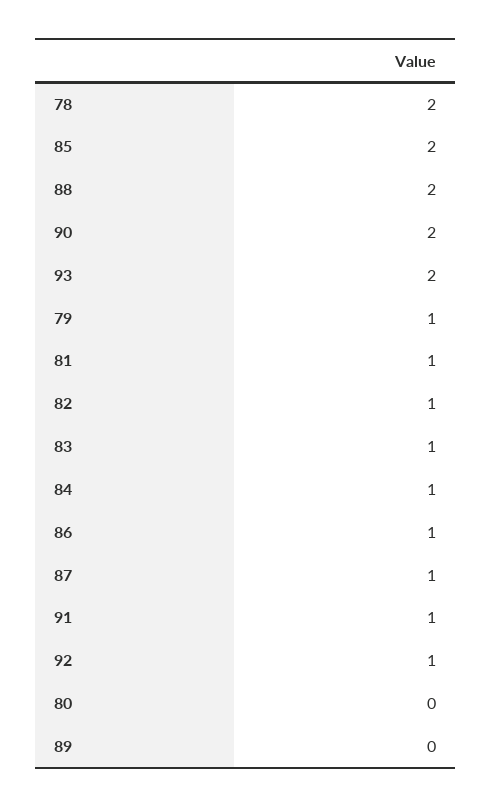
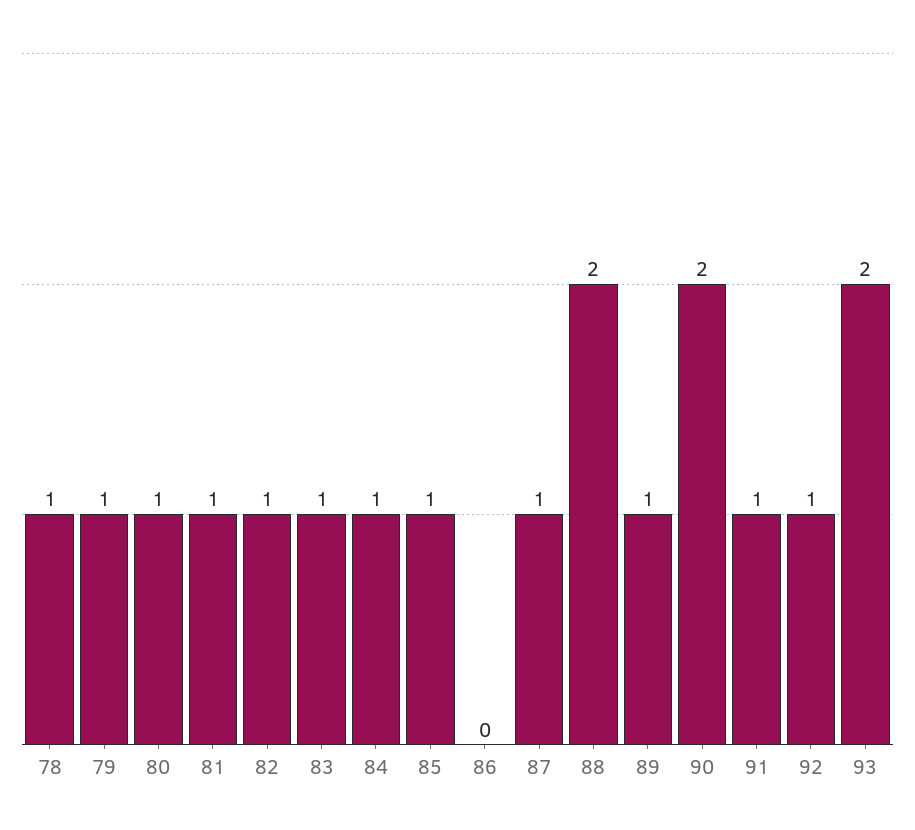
  {
-   "78": 2,
+   "78": 1,
-   "85": 2,
+   "85": 1,
    "88": 2,
    "90": 2,
    "93": 2,
    "79": 1,
    "81": 1,
    "82": 1,
    "83": 1,
    "84": 1,
-   "86": 1,
+   "86": 0,
    "87": 1,
    "91": 1,
    "92": 1,
-   "80": 0,
+   "80": 1,
-   "89": 0
+   "89": 1
  }

